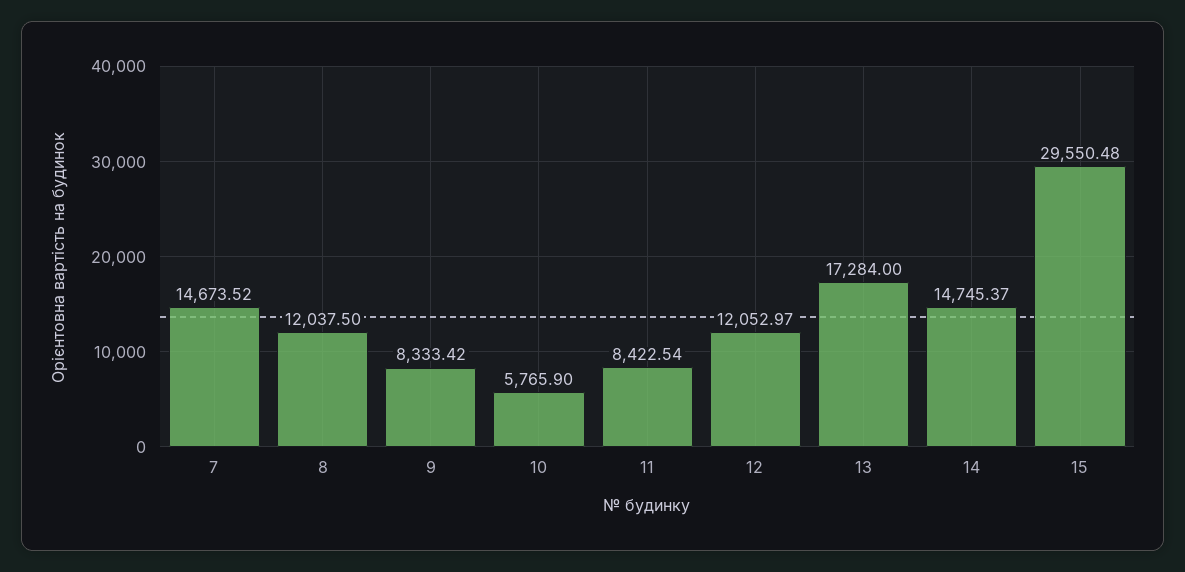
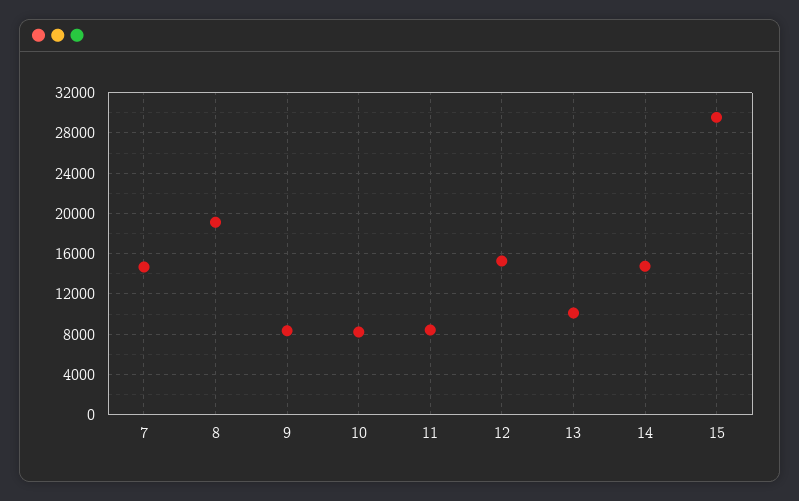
  {
    "7": 14673.52,
-   "8": 12037.5,
+   "8": 19000,
    "9": 8333.42,
-   "10": 5765.9,
+   "10": 8000,
    "11": 8422.54,
-   "12": 12052.97,
+   "12": 15000,
-   "13": 17284,
+   "13": 10000,
    "14": 14745.37,
    "15": 29550.48
  }

